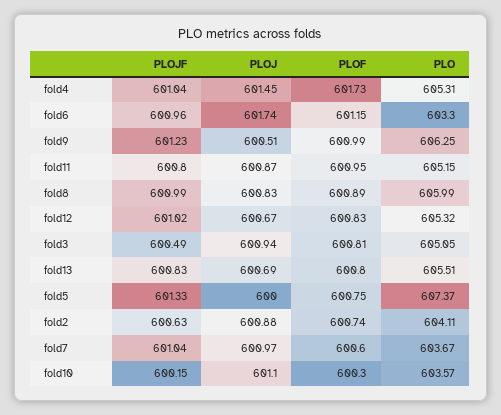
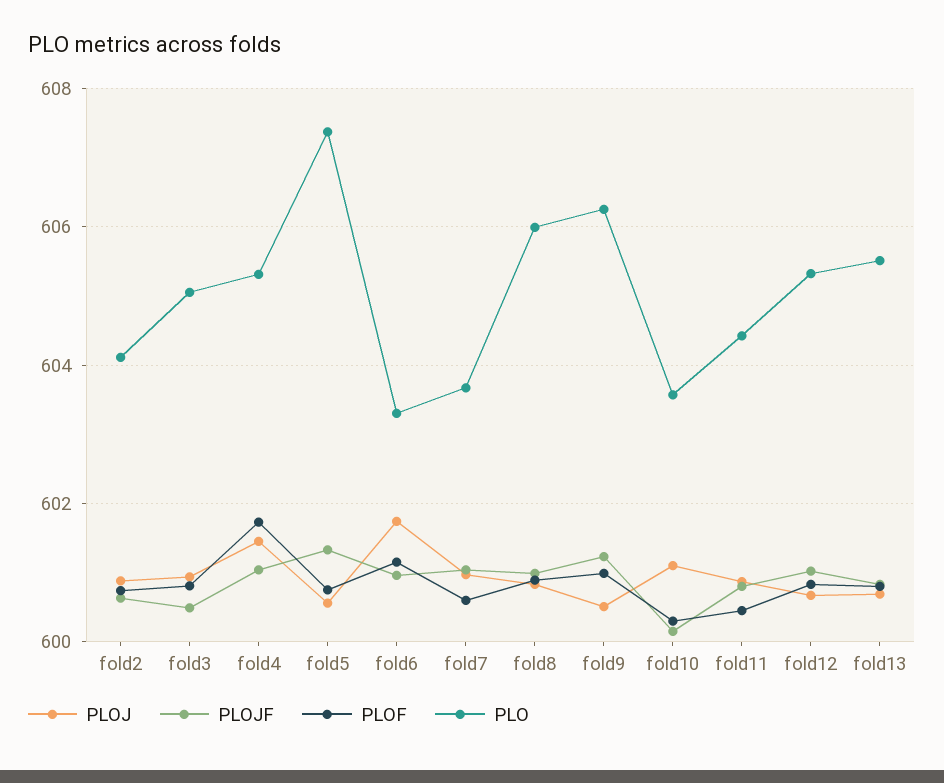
  {
    "PLOJF": {
      "fold4": 601.04,
      "fold6": 600.96,
      "fold9": 601.23,
      "fold11": 600.8,
      "fold8": 600.99,
      "fold12": 601.02,
      "fold3": 600.49,
      "fold13": 600.83,
      "fold5": 601.33,
      "fold2": 600.63,
      "fold7": 601.04,
      "fold10": 600.15
    },
    "PLOJ": {
      "fold4": 601.45,
      "fold6": 601.74,
      "fold9": 600.51,
      "fold11": 600.87,
      "fold8": 600.83,
      "fold12": 600.67,
      "fold3": 600.94,
      "fold13": 600.69,
-     "fold5": 600,
+     "fold5": 600.6,
      "fold2": 600.88,
      "fold7": 600.97,
      "fold10": 601.1
    },
    "PLOF": {
      "fold4": 601.73,
      "fold6": 601.15,
      "fold9": 600.99,
-     "fold11": 600.95,
+     "fold11": 600.4,
      "fold8": 600.89,
      "fold12": 600.83,
      "fold3": 600.81,
      "fold13": 600.8,
      "fold5": 600.75,
      "fold2": 600.74,
      "fold7": 600.6,
      "fold10": 600.3
    },
    "PLO": {
      "fold4": 605.31,
      "fold6": 603.3,
      "fold9": 606.25,
-     "fold11": 605.15,
+     "fold11": 604.4,
      "fold8": 605.99,
      "fold12": 605.32,
      "fold3": 605.05,
      "fold13": 605.51,
      "fold5": 607.37,
      "fold2": 604.11,
      "fold7": 603.67,
      "fold10": 603.57
    }
  }

